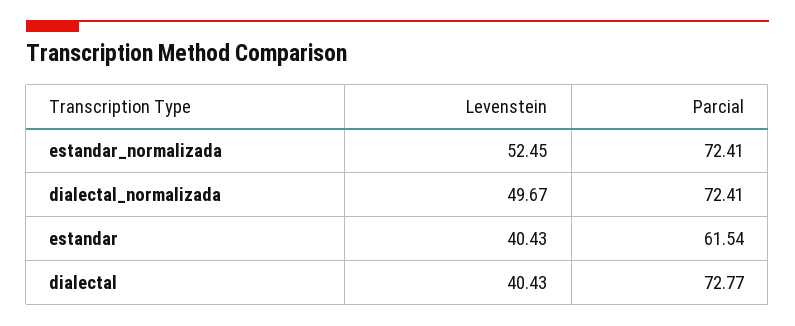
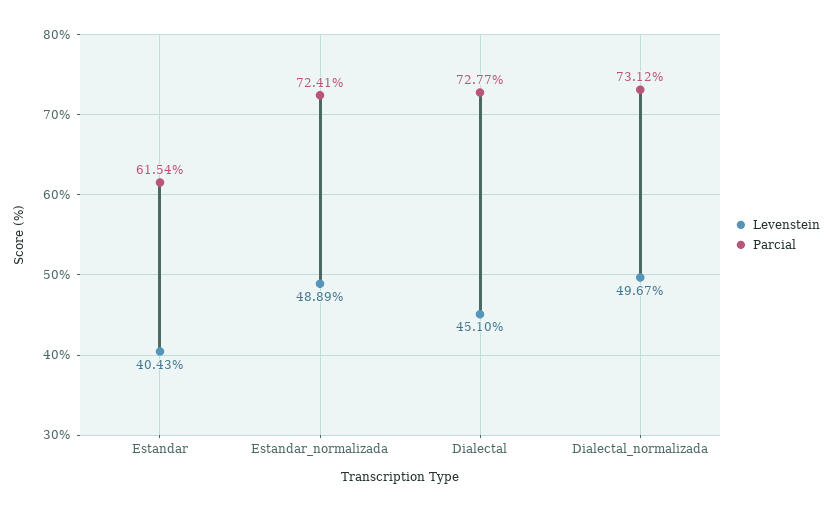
  {
    "Levenstein": {
-     "estandar_normalizada": 52.45,
+     "estandar_normalizada": 48.89,
      "dialectal_normalizada": 49.67,
      "estandar": 40.43,
-     "dialectal": 40.43
+     "dialectal": 45.1
    },
    "Parcial": {
      "estandar_normalizada": 72.41,
-     "dialectal_normalizada": 72.41,
+     "dialectal_normalizada": 73.12,
      "estandar": 61.54,
      "dialectal": 72.77
    }
  }

